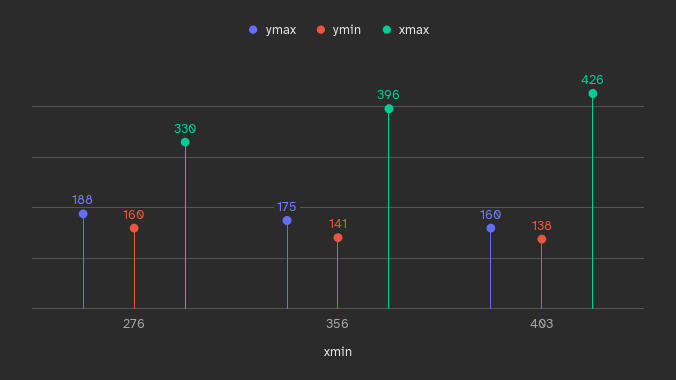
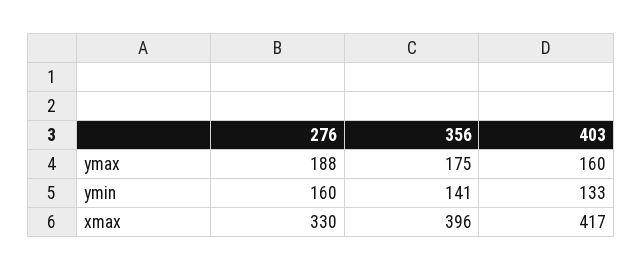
  {
    "ymax": {
      "276": 188,
      "356": 175,
      "403": 160
    },
    "ymin": {
      "276": 160,
      "356": 141,
-     "403": 138
+     "403": 133
    },
    "xmax": {
      "276": 330,
      "356": 396,
-     "403": 426
+     "403": 417
    }
  }

